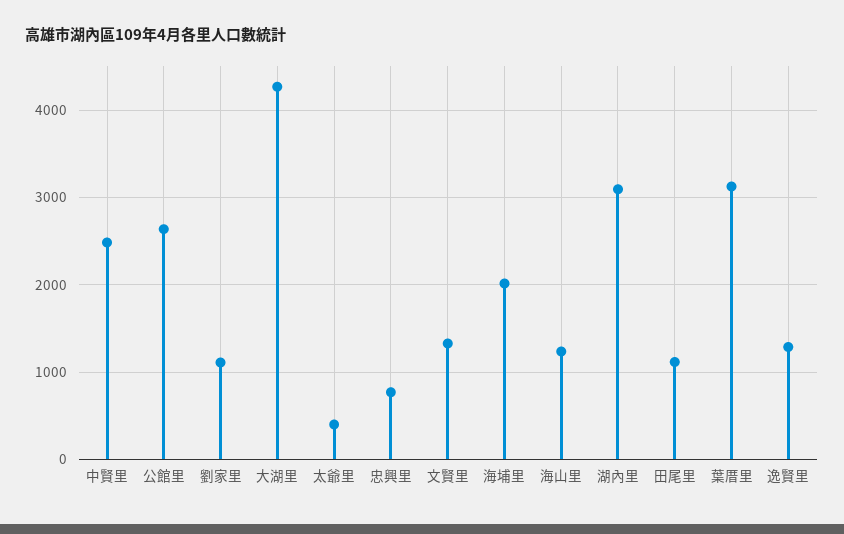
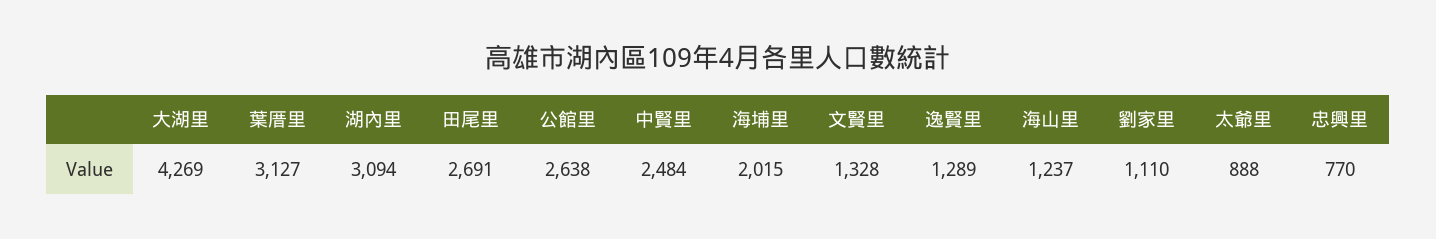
  {
    "中賢里": 2484,
    "公館里": 2638,
    "劉家里": 1110,
    "大湖里": 4269,
-   "太爺里": 400,
+   "太爺里": 888,
    "忠興里": 770,
    "文賢里": 1328,
    "海埔里": 2015,
    "海山里": 1237,
    "湖內里": 3094,
-   "田尾里": 1100,
+   "田尾里": 2691,
    "葉厝里": 3127,
    "逸賢里": 1289
  }

